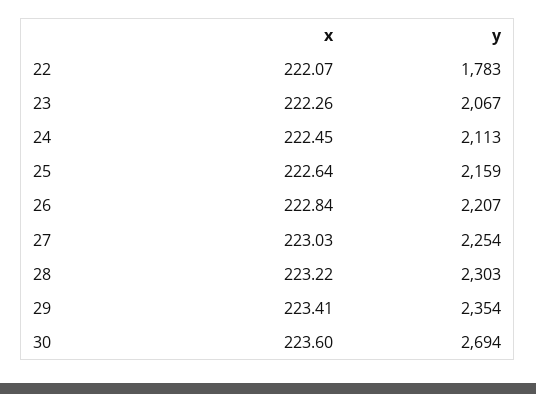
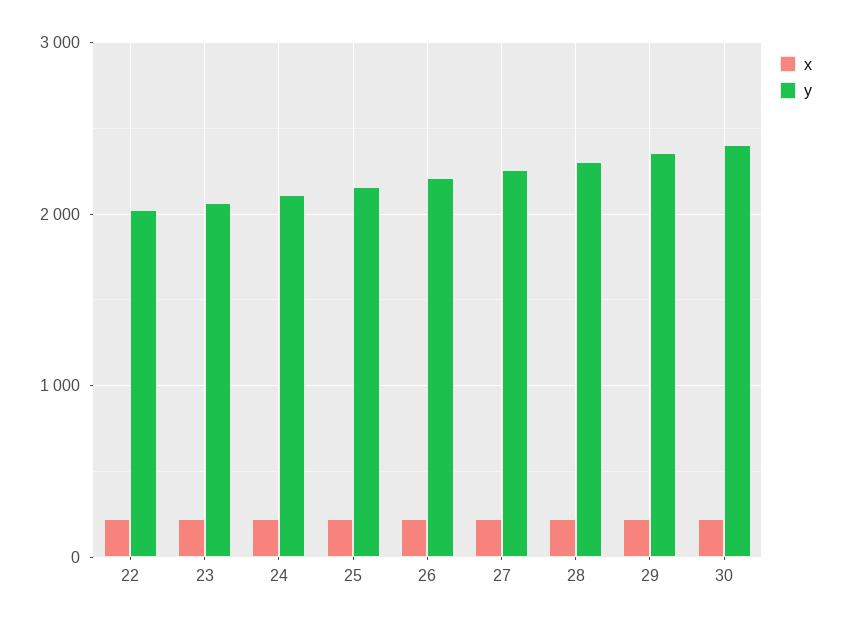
  {
    "x": {
      "22": 222.07,
      "23": 222.26,
      "24": 222.45,
      "25": 222.64,
      "26": 222.84,
      "27": 223.03,
      "28": 223.22,
      "29": 223.41,
      "30": 223.6
    },
    "y": {
-     "22": 1783,
+     "22": 2000,
      "23": 2067,
      "24": 2113,
      "25": 2159,
      "26": 2207,
      "27": 2254,
      "28": 2303,
      "29": 2354,
-     "30": 2694
+     "30": 2400
    }
  }

